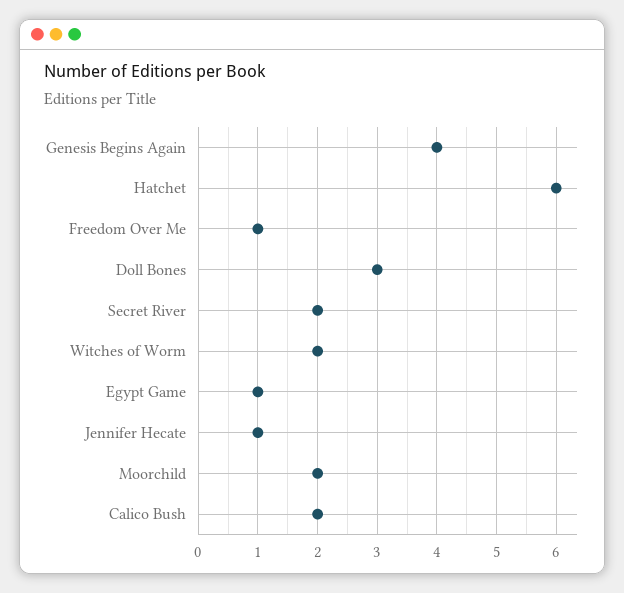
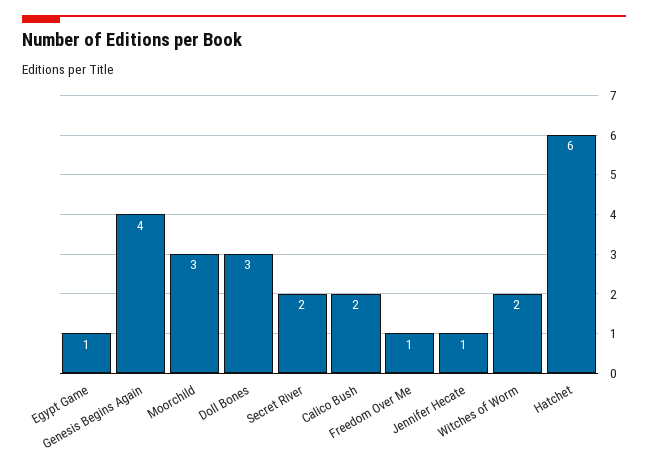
  {
    "Genesis Begins Again": 4,
    "Hatchet": 6,
    "Freedom Over Me": 1,
    "Doll Bones": 3,
    "Secret River": 2,
    "Witches of Worm": 2,
    "Egypt Game": 1,
    "Jennifer Hecate": 1,
-   "Moorchild": 2,
+   "Moorchild": 3,
    "Calico Bush": 2
  }

